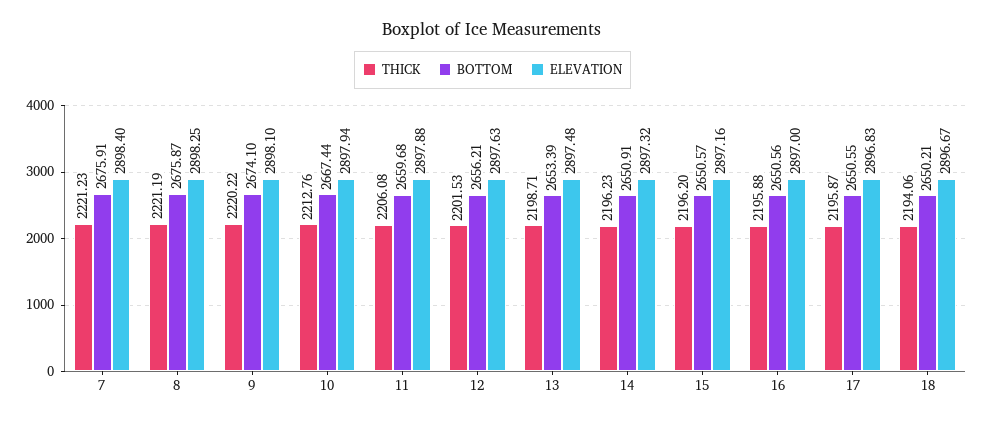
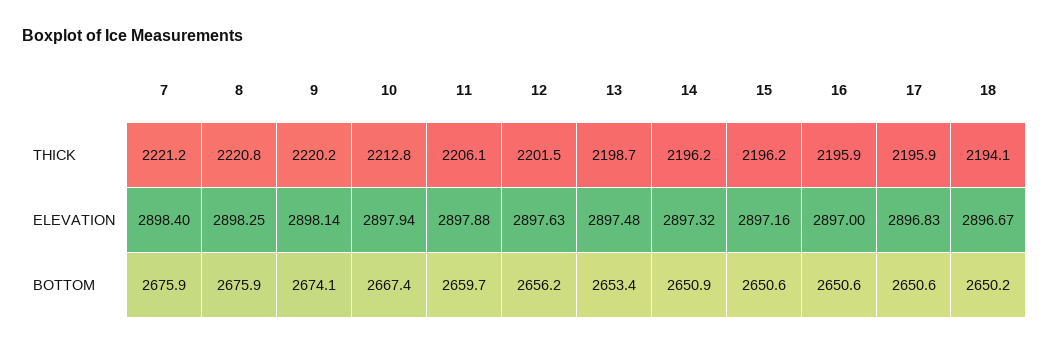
  {
    "THICK": {
      "7": 2221.23,
-     "8": 2221.19,
+     "8": 2220.8,
      "9": 2220.22,
      "10": 2212.76,
      "11": 2206.08,
      "12": 2201.53,
      "13": 2198.71,
      "14": 2196.23,
      "15": 2196.2,
      "16": 2195.88,
      "17": 2195.87,
      "18": 2194.06
    },
    "BOTTOM": {
      "7": 2675.91,
      "8": 2675.87,
      "9": 2674.1,
      "10": 2667.44,
      "11": 2659.68,
      "12": 2656.21,
      "13": 2653.39,
      "14": 2650.91,
      "15": 2650.57,
      "16": 2650.56,
      "17": 2650.55,
      "18": 2650.21
    },
    "ELEVATION": {
      "7": 2898.4,
      "8": 2898.25,
-     "9": 2898.1,
+     "9": 2898.14,
      "10": 2897.94,
      "11": 2897.88,
      "12": 2897.63,
      "13": 2897.48,
      "14": 2897.32,
      "15": 2897.16,
      "16": 2897,
      "17": 2896.83,
      "18": 2896.67
    }
  }

